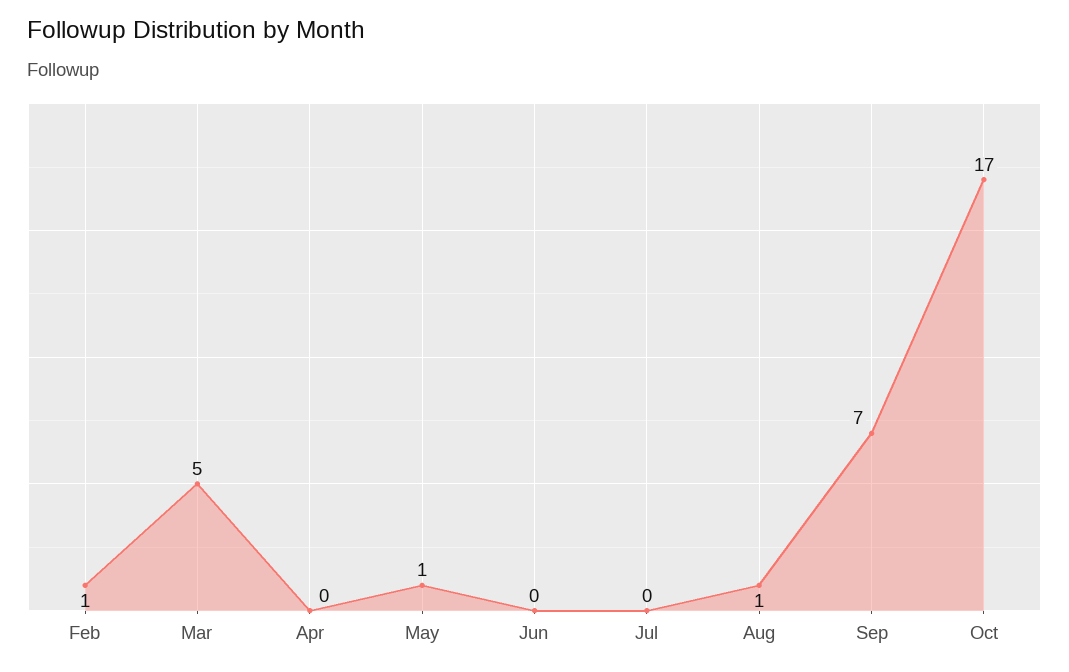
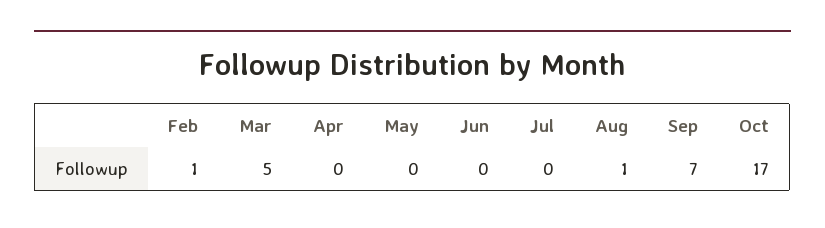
  {
    "Feb": 1,
    "Mar": 5,
    "Apr": 0,
-   "May": 1,
+   "May": 0,
    "Jun": 0,
    "Jul": 0,
    "Aug": 1,
    "Sep": 7,
    "Oct": 17
  }

